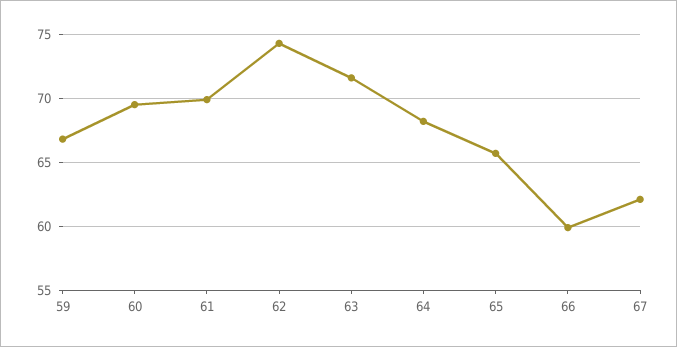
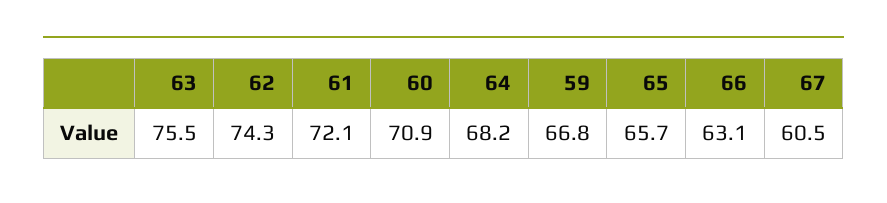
  {
    "59": 66.8,
-   "60": 69.5,
+   "60": 70.9,
-   "61": 70,
+   "61": 72.1,
    "62": 74.3,
-   "63": 71.5,
+   "63": 75.5,
    "64": 68.2,
    "65": 65.7,
-   "66": 60,
+   "66": 63.1,
-   "67": 62
+   "67": 60.5
  }

